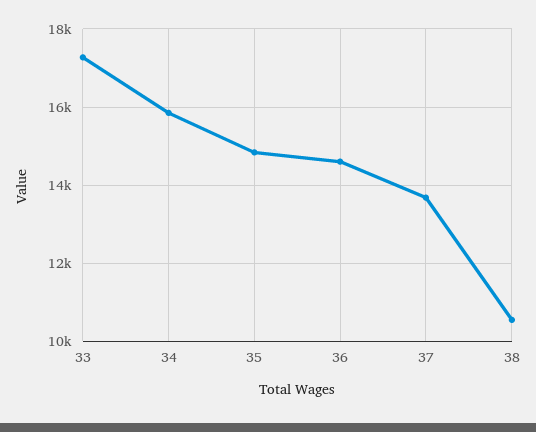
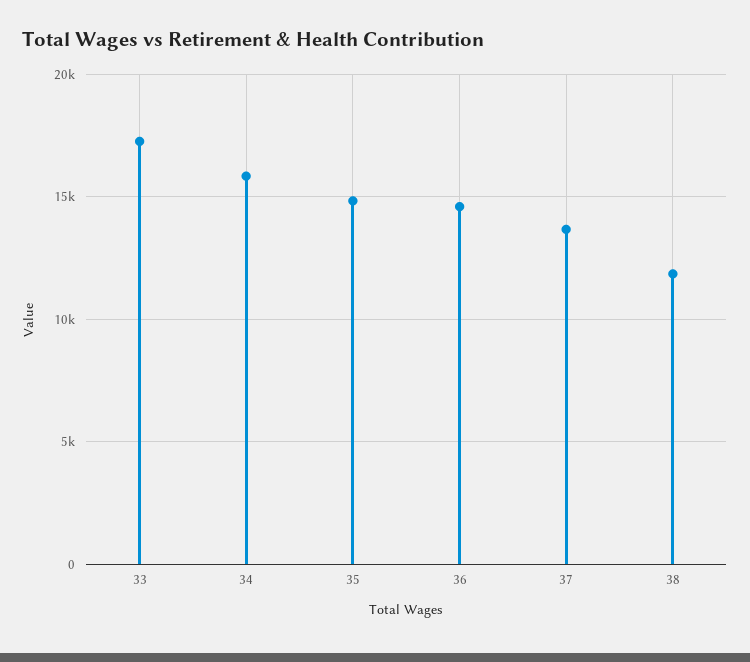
  {
    "33": 17200,
    "34": 15800,
    "35": 14800,
    "36": 14600,
    "37": 13600,
-   "38": 10600
+   "38": 12000
  }

